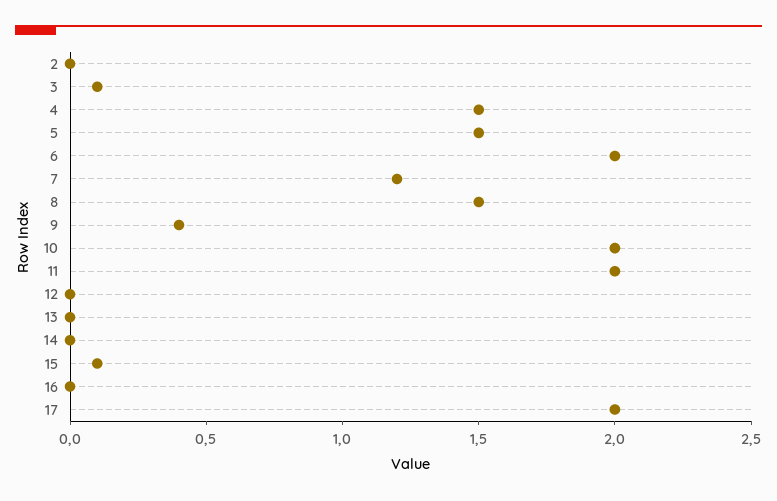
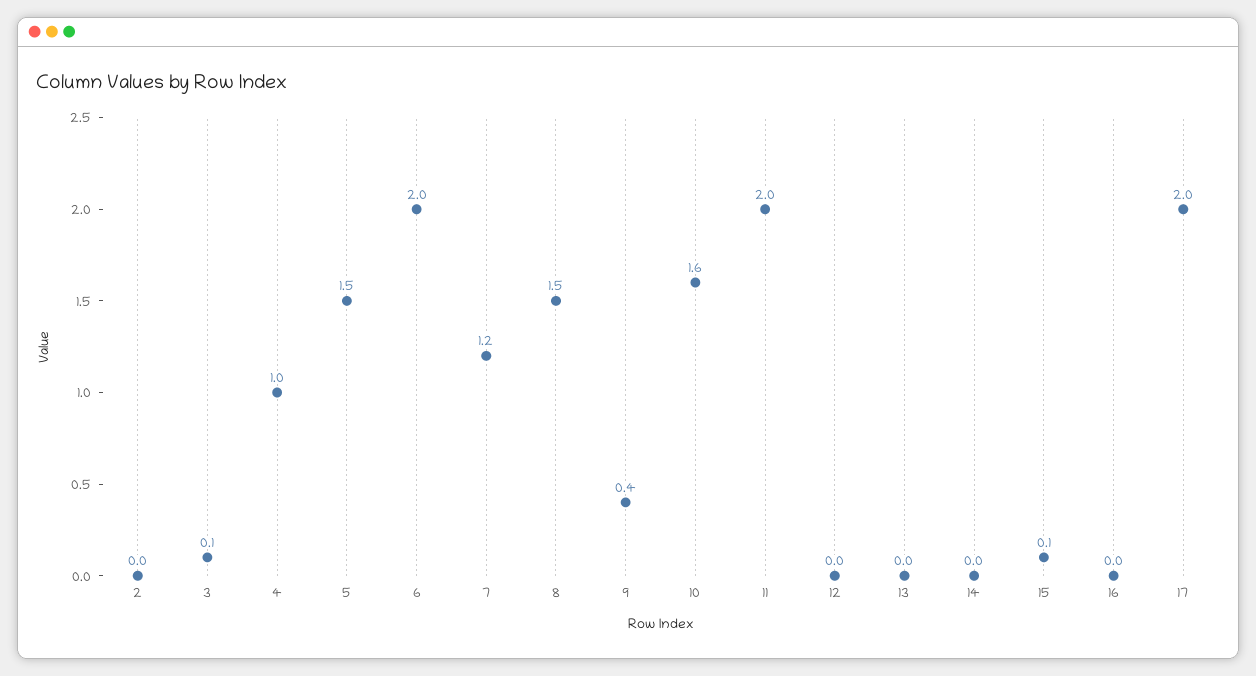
  {
    "2": 0,
    "3": 0.1,
-   "4": 1.5,
+   "4": 1,
    "5": 1.5,
    "6": 2,
    "7": 1.2,
    "8": 1.5,
    "9": 0.4,
-   "10": 2,
+   "10": 1.6,
    "11": 2,
    "12": 0,
    "13": 0,
    "14": 0,
    "15": 0.1,
    "16": 0,
    "17": 2
  }

